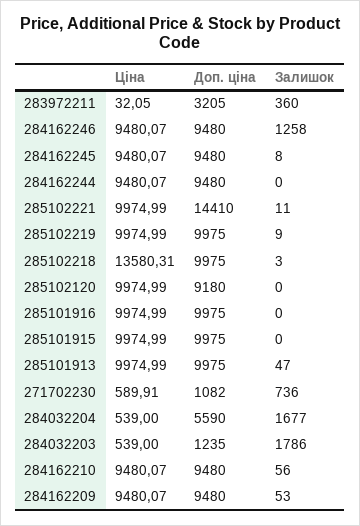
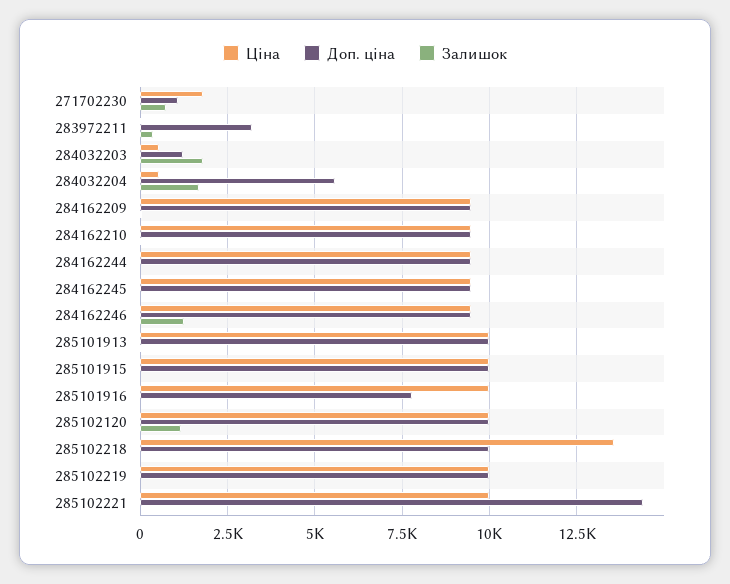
  {
    "Ціна": {
      "283972211": 32.05,
      "284162246": 9480.07,
      "284162245": 9480.07,
      "284162244": 9480.07,
      "285102221": 9974.99,
      "285102219": 9974.99,
      "285102218": 13580.31,
      "285102120": 9974.99,
      "285101916": 9974.99,
      "285101915": 9974.99,
      "285101913": 9974.99,
-     "271702230": 589.91,
+     "271702230": 1750,
      "284032204": 539,
      "284032203": 539,
      "284162210": 9480.07,
      "284162209": 9480.07
    },
    "Доп. ціна": {
      "283972211": 3205,
      "284162246": 9480,
      "284162245": 9480,
      "284162244": 9480,
      "285102221": 14410,
      "285102219": 9975,
      "285102218": 9975,
-     "285102120": 9180,
+     "285102120": 10000,
-     "285101916": 9975,
+     "285101916": 7750,
      "285101915": 9975,
      "285101913": 9975,
      "271702230": 1082,
      "284032204": 5590,
      "284032203": 1235,
      "284162210": 9480,
      "284162209": 9480
    },
    "Залишок": {
      "283972211": 360,
      "284162246": 1258,
      "284162245": 8,
      "284162244": 0,
      "285102221": 11,
      "285102219": 9,
      "285102218": 3,
-     "285102120": 0,
+     "285102120": 1250,
      "285101916": 0,
      "285101915": 0,
      "285101913": 47,
      "271702230": 736,
      "284032204": 1677,
      "284032203": 1786,
      "284162210": 56,
      "284162209": 53
    }
  }

